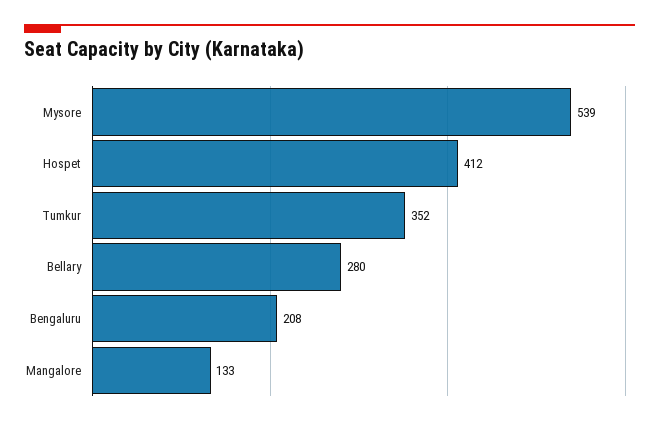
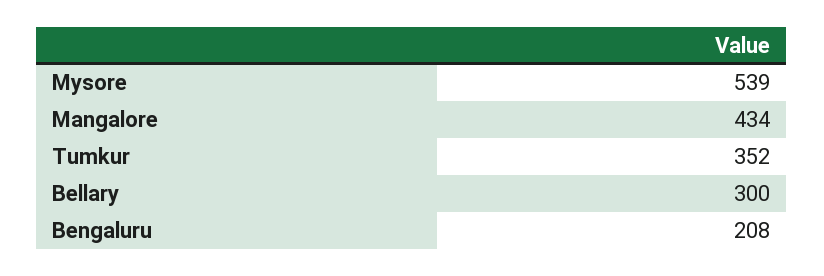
  {
    "Mysore": 539,
-   "Hospet": 412,
    "Tumkur": 352,
-   "Bellary": 280,
+   "Bellary": 300,
    "Bengaluru": 208,
-   "Mangalore": 133
+   "Mangalore": 434
  }

